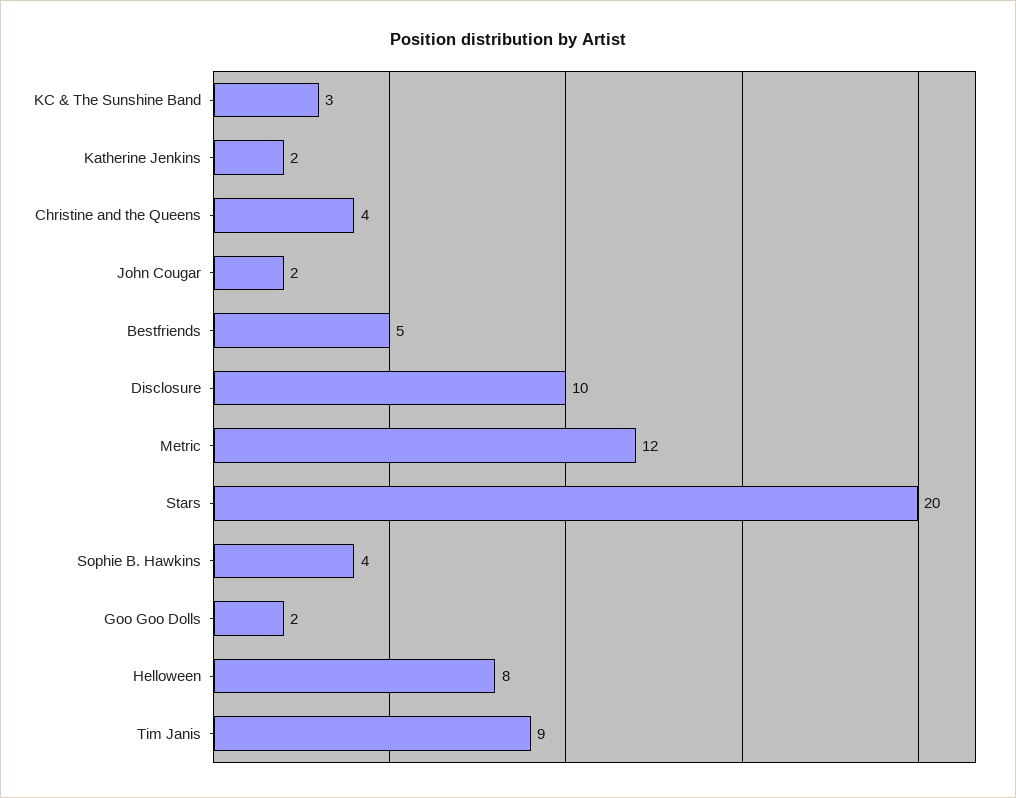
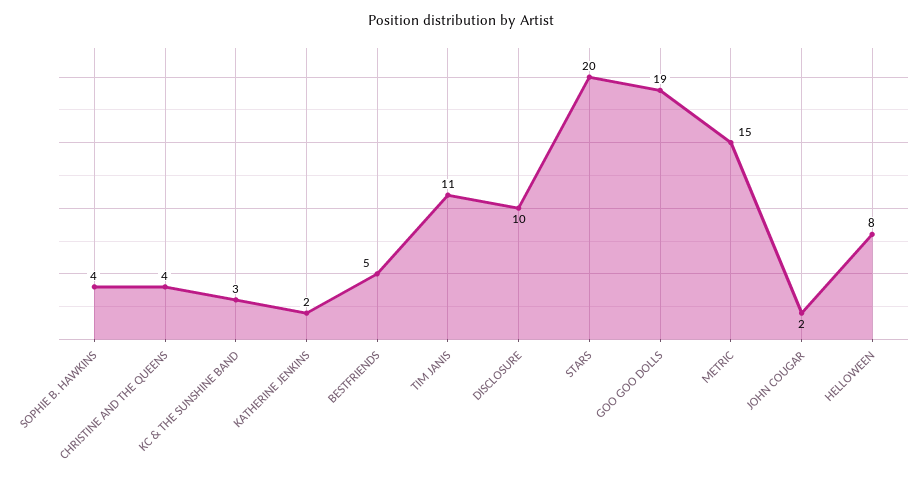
  {
    "KC & The Sunshine Band": 3,
    "Katherine Jenkins": 2,
    "Christine and the Queens": 4,
    "John Cougar": 2,
    "Bestfriends": 5,
    "Disclosure": 10,
-   "Metric": 12,
+   "Metric": 15,
    "Stars": 20,
    "Sophie B. Hawkins": 4,
-   "Goo Goo Dolls": 2,
+   "Goo Goo Dolls": 19,
    "Helloween": 8,
-   "Tim Janis": 9
+   "Tim Janis": 11
  }

